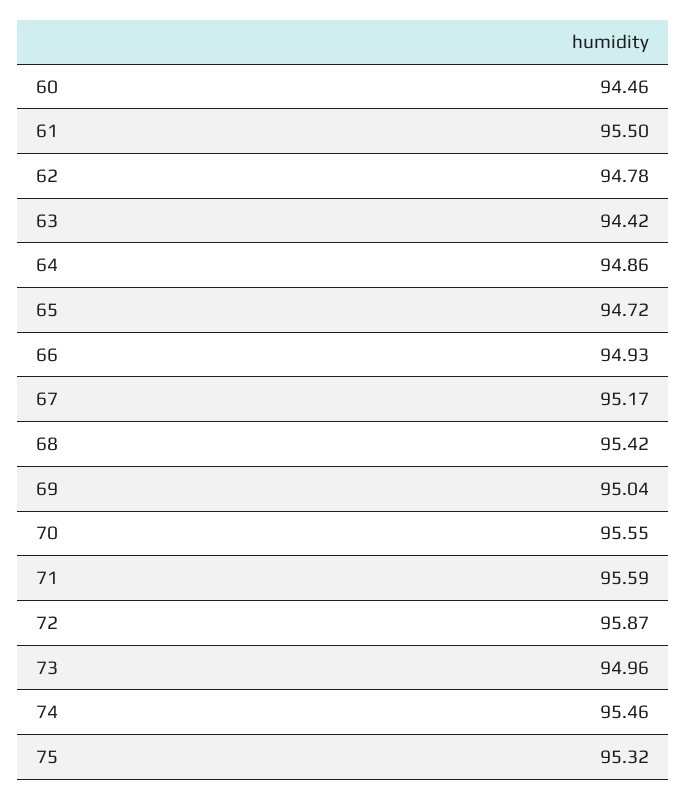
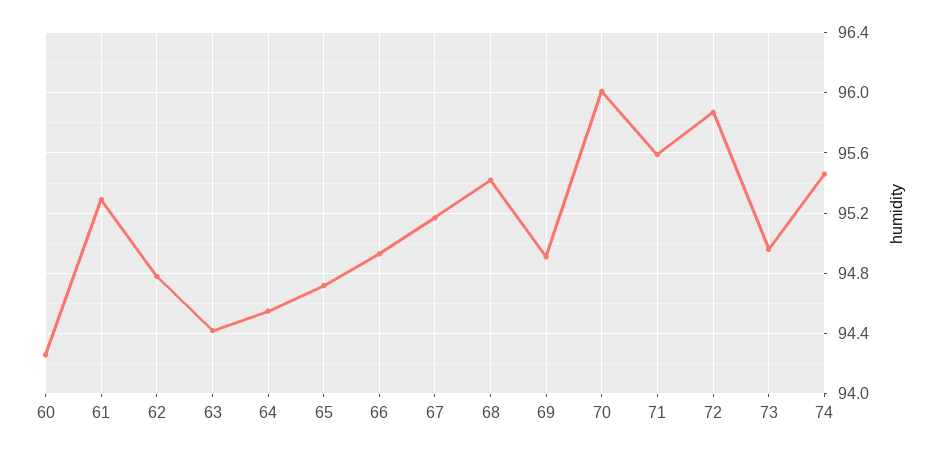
  {
-   "60": 94.46,
+   "60": 94.25,
-   "61": 95.5,
+   "61": 95.3,
    "62": 94.78,
    "63": 94.42,
-   "64": 94.86,
+   "64": 94.55,
    "65": 94.72,
    "66": 94.93,
    "67": 95.17,
    "68": 95.42,
-   "69": 95.04,
+   "69": 94.9,
-   "70": 95.55,
+   "70": 96,
    "71": 95.59,
    "72": 95.87,
    "73": 94.96,
-   "74": 95.46,
+   "74": 95.46
-   "75": 95.32
  }

